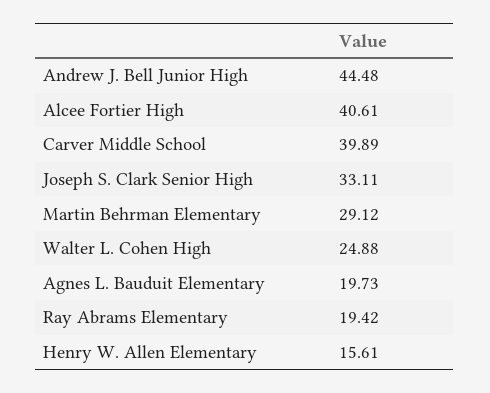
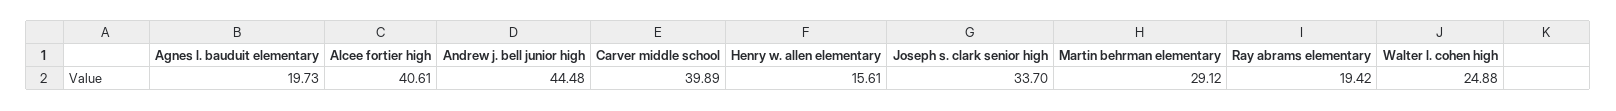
  {
    "Andrew J. Bell Junior High": 44.48,
    "Alcee Fortier High": 40.61,
    "Carver Middle School": 39.89,
-   "Joseph S. Clark Senior High": 33.11,
+   "Joseph S. Clark Senior High": 33.7,
    "Martin Behrman Elementary": 29.12,
    "Walter L. Cohen High": 24.88,
    "Agnes L. Bauduit Elementary": 19.73,
    "Ray Abrams Elementary": 19.42,
    "Henry W. Allen Elementary": 15.61
  }

